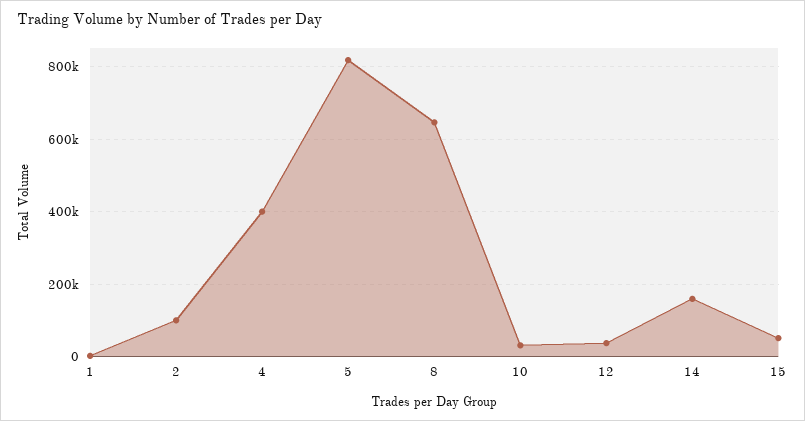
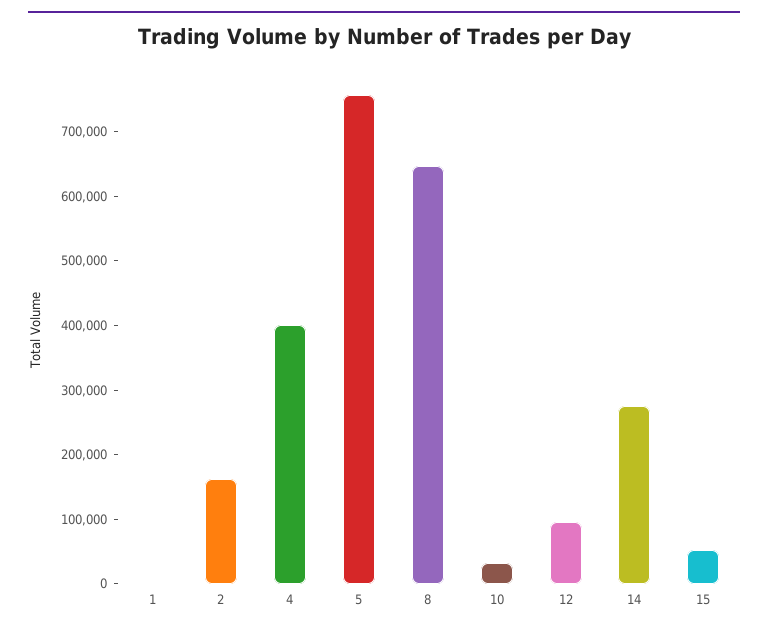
  {
    "1": 0,
-   "2": 100000,
+   "2": 160000,
    "4": 400000,
-   "5": 820000,
+   "5": 760000,
    "8": 640000,
    "10": 40000,
-   "12": 40000,
+   "12": 100000,
-   "14": 160000,
+   "14": 280000,
    "15": 60000
  }

